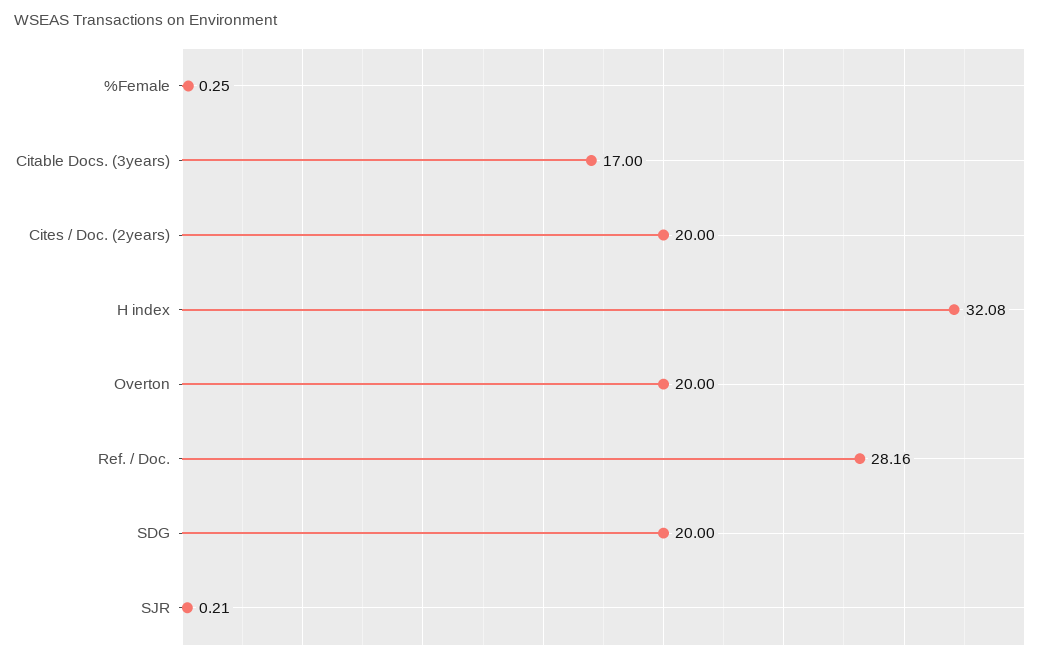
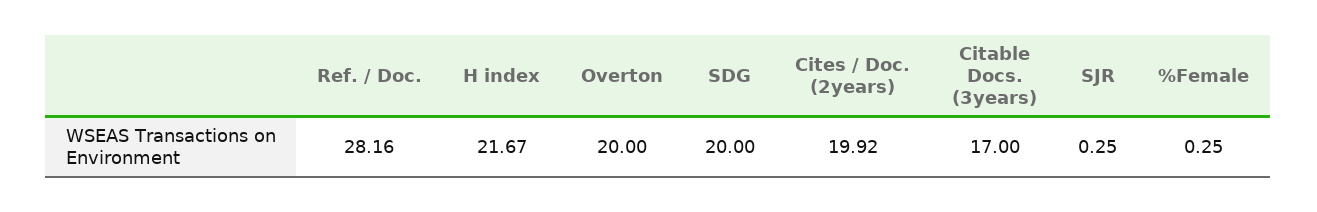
  {
    "%Female": 0.25,
    "Citable Docs. (3years)": 17,
-   "Cites / Doc. (2years)": 20,
+   "Cites / Doc. (2years)": 19.92,
-   "H index": 32.08,
+   "H index": 21.67,
    "Overton": 20,
    "Ref. / Doc.": 28.16,
    "SDG": 20,
-   "SJR": 0.21
+   "SJR": 0.25
  }

